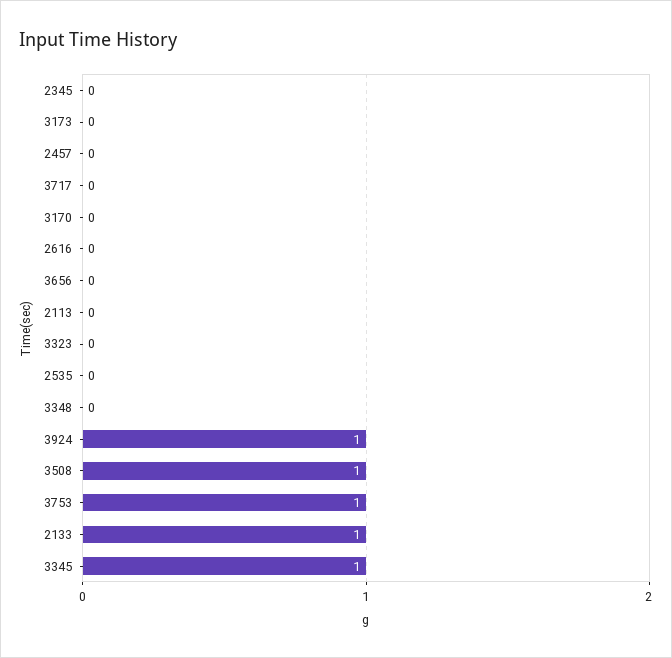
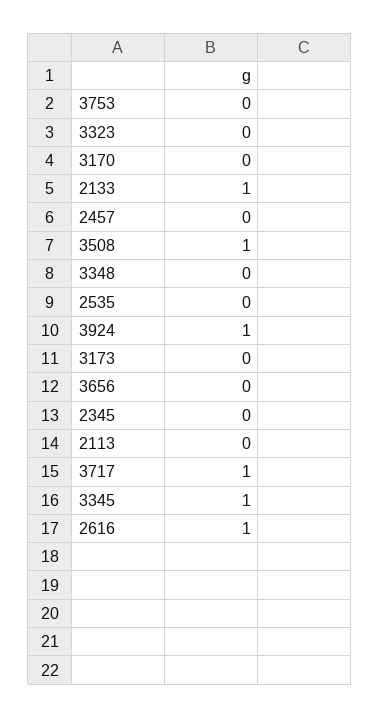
  {
    "2345": 0,
    "3173": 0,
    "2457": 0,
-   "3717": 0,
+   "3717": 1,
    "3170": 0,
-   "2616": 0,
+   "2616": 1,
    "3656": 0,
    "2113": 0,
    "3323": 0,
    "2535": 0,
    "3348": 0,
    "3924": 1,
    "3508": 1,
-   "3753": 1,
+   "3753": 0,
    "2133": 1,
    "3345": 1
  }

